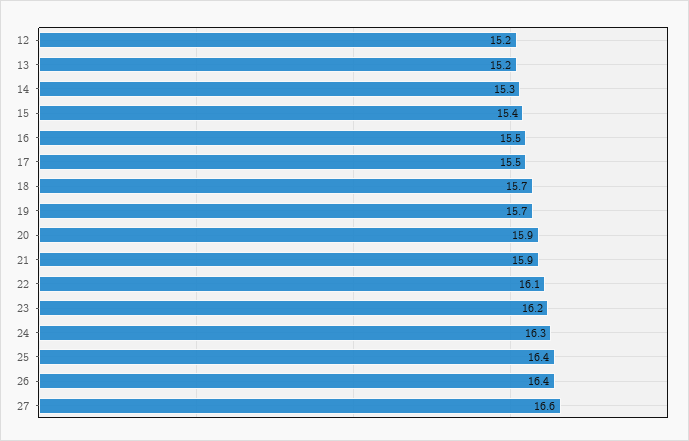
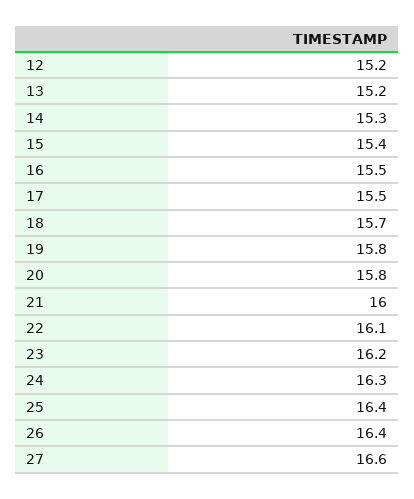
  {
    "12": 15.2,
    "13": 15.2,
    "14": 15.3,
    "15": 15.4,
    "16": 15.5,
    "17": 15.5,
    "18": 15.7,
-   "19": 15.7,
+   "19": 15.8,
-   "20": 15.9,
+   "20": 15.8,
-   "21": 15.9,
+   "21": 16,
    "22": 16.1,
    "23": 16.2,
    "24": 16.3,
    "25": 16.4,
    "26": 16.4,
    "27": 16.6
  }

